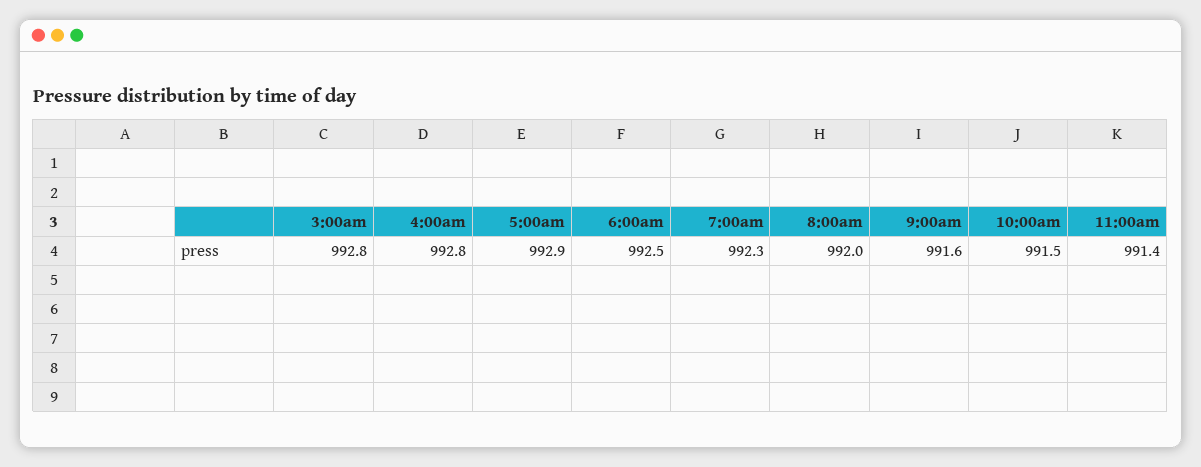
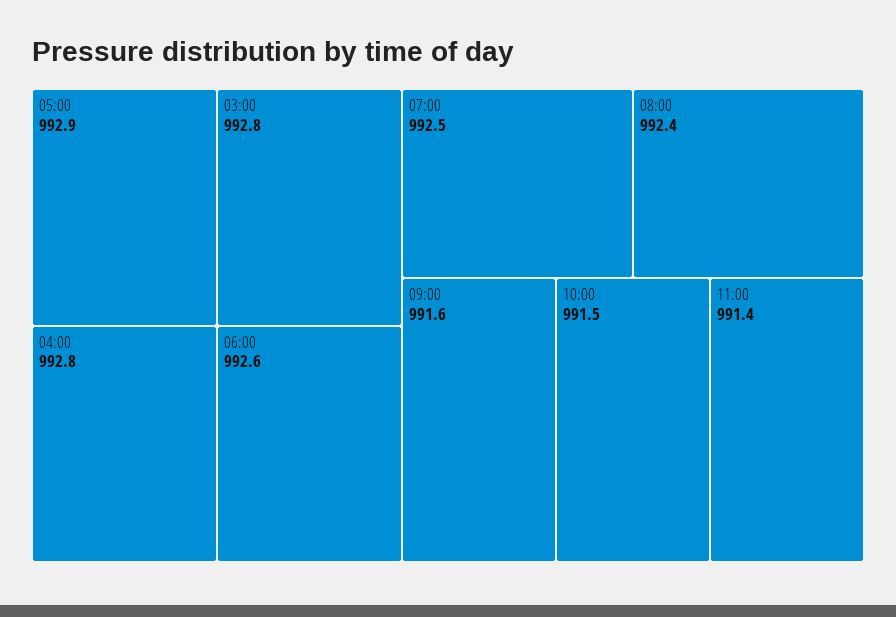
  {
    "3:00am": 992.8,
    "4:00am": 992.8,
    "5:00am": 992.9,
-   "6:00am": 992.5,
+   "6:00am": 992.6,
-   "7:00am": 992.3,
+   "7:00am": 992.5,
-   "8:00am": 992,
+   "8:00am": 992.4,
    "9:00am": 991.6,
    "10:00am": 991.5,
    "11:00am": 991.4
  }

